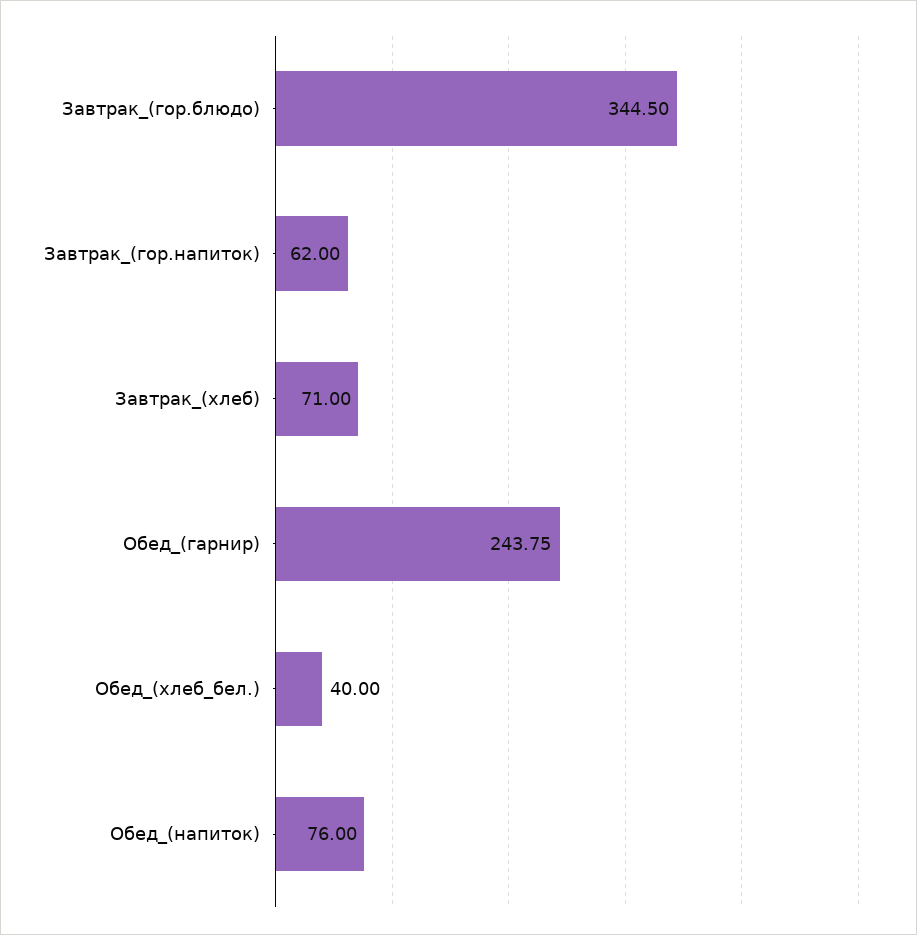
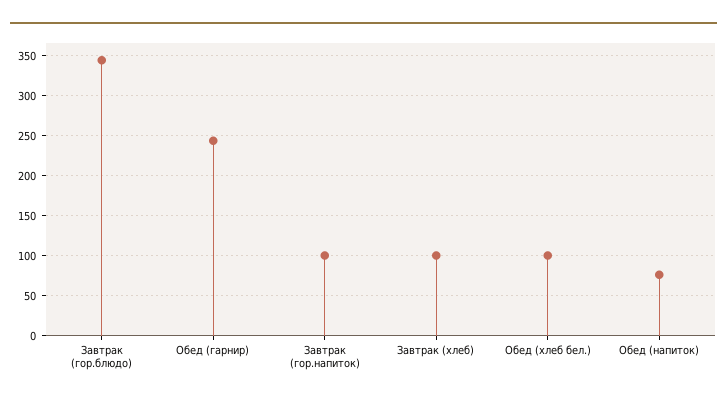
  {
    "Завтрак_(гор.блюдо)": 344.5,
-   "Завтрак_(гор.напиток)": 62,
+   "Завтрак_(гор.напиток)": 100,
-   "Завтрак_(хлеб)": 71,
+   "Завтрак_(хлеб)": 100,
    "Обед_(гарнир)": 243.75,
-   "Обед_(хлеб_бел.)": 40,
+   "Обед_(хлеб_бел.)": 100,
    "Обед_(напиток)": 76
  }

